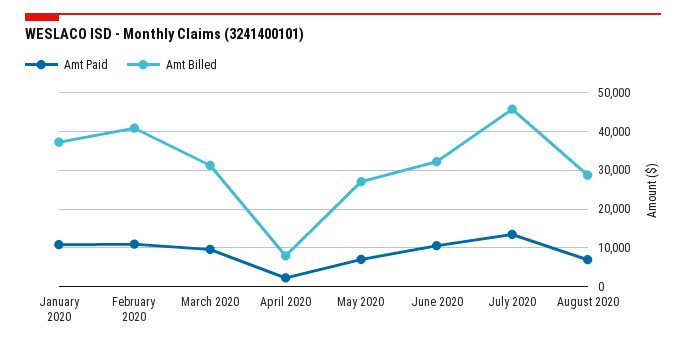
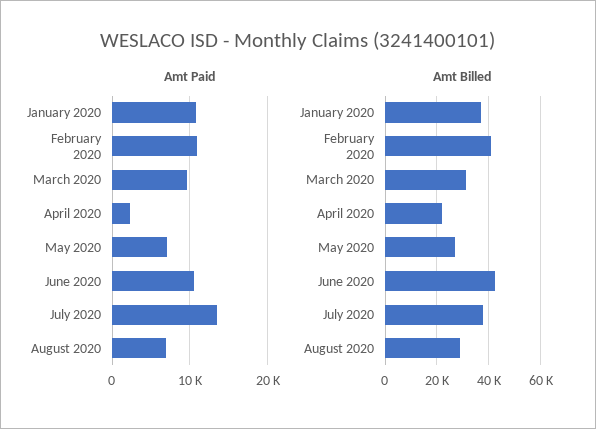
  {
    "Amt Paid": {
      "January 2020": 11000,
      "February 2020": 11000,
      "March 2020": 10000,
      "April 2020": 2000,
      "May 2020": 7000,
      "June 2020": 11000,
      "July 2020": 13000,
      "August 2020": 7000
    },
    "Amt Billed": {
      "January 2020": 38000,
      "February 2020": 40000,
      "March 2020": 32000,
-     "April 2020": 8000,
+     "April 2020": 22500,
      "May 2020": 28000,
-     "June 2020": 32000,
+     "June 2020": 42500,
-     "July 2020": 46000,
+     "July 2020": 37500,
      "August 2020": 28000
    }
  }

